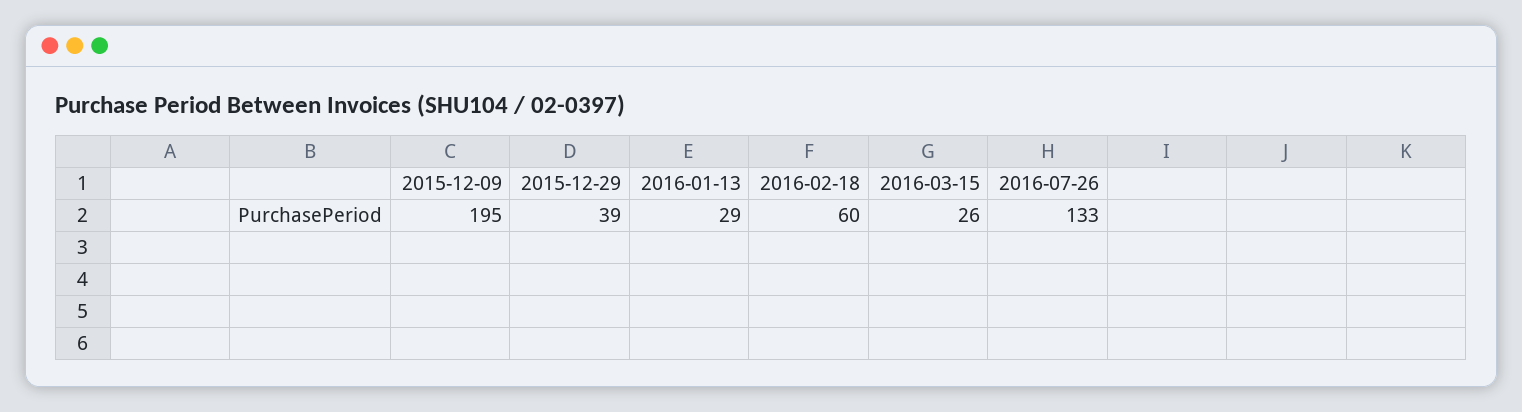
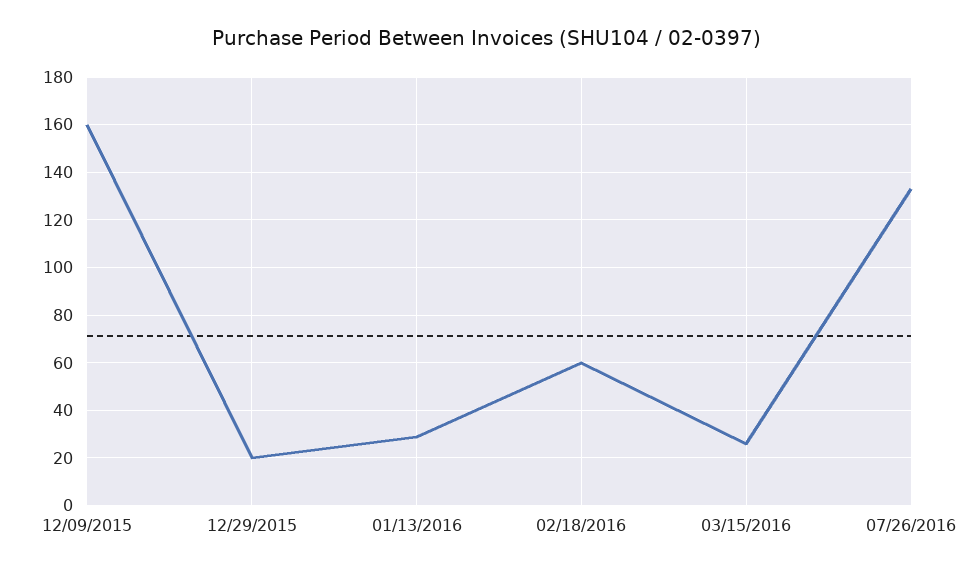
  {
-   "2015-12-09": 195,
+   "2015-12-09": 160,
-   "2015-12-29": 39,
+   "2015-12-29": 20,
    "2016-01-13": 29,
    "2016-02-18": 60,
    "2016-03-15": 26,
    "2016-07-26": 133
  }

